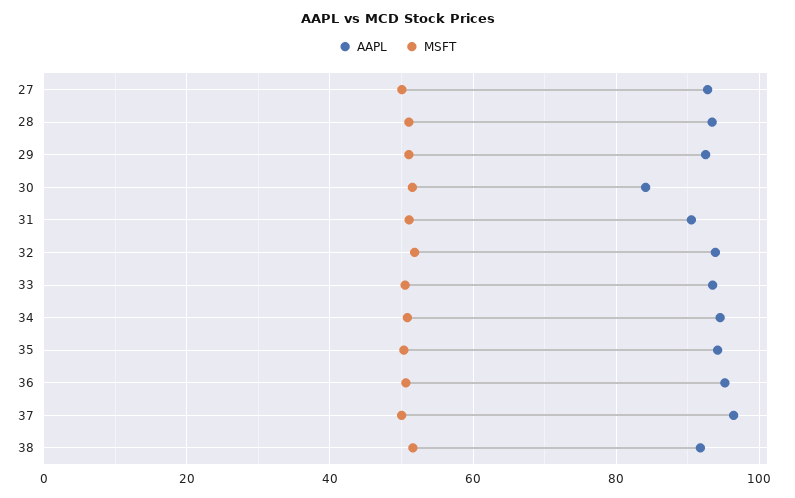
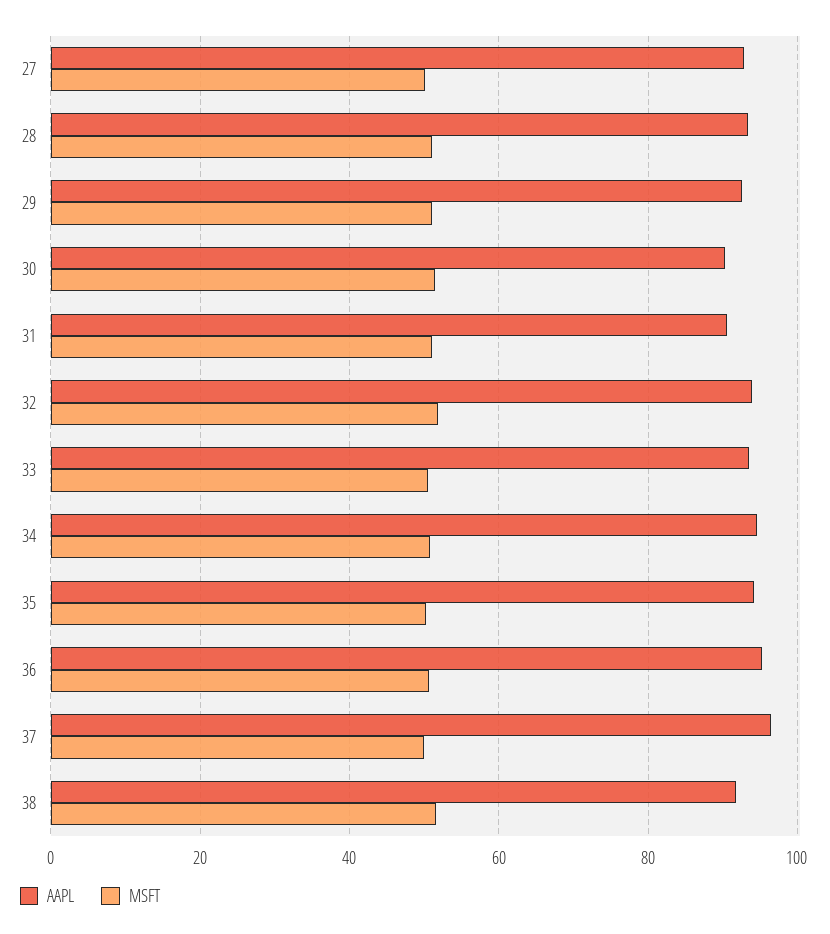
  {
    "AAPL": {
      "27": 92,
      "28": 94,
      "29": 92,
-     "30": 84,
+     "30": 90,
      "31": 90,
      "32": 94,
      "33": 94,
      "34": 94,
      "35": 94,
      "36": 96,
      "37": 96,
      "38": 92
    },
    "MSFT": {
      "27": 50,
      "28": 52,
      "29": 52,
      "30": 52,
      "31": 52,
      "32": 52,
      "33": 50,
      "34": 50,
      "35": 50,
      "36": 50,
      "37": 50,
      "38": 52
    }
  }

